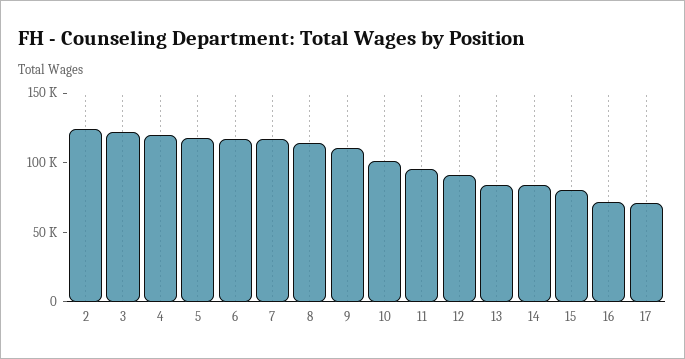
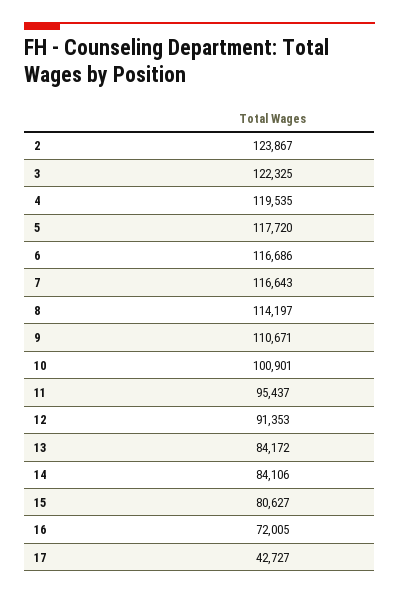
  {
    "2": 123867,
    "3": 122325,
    "4": 119535,
    "5": 117720,
    "6": 116686,
    "7": 116643,
    "8": 114197,
    "9": 110671,
    "10": 100901,
    "11": 95437,
    "12": 91353,
    "13": 84172,
    "14": 84106,
    "15": 80627,
    "16": 72005,
-   "17": 70000
+   "17": 42727
  }

